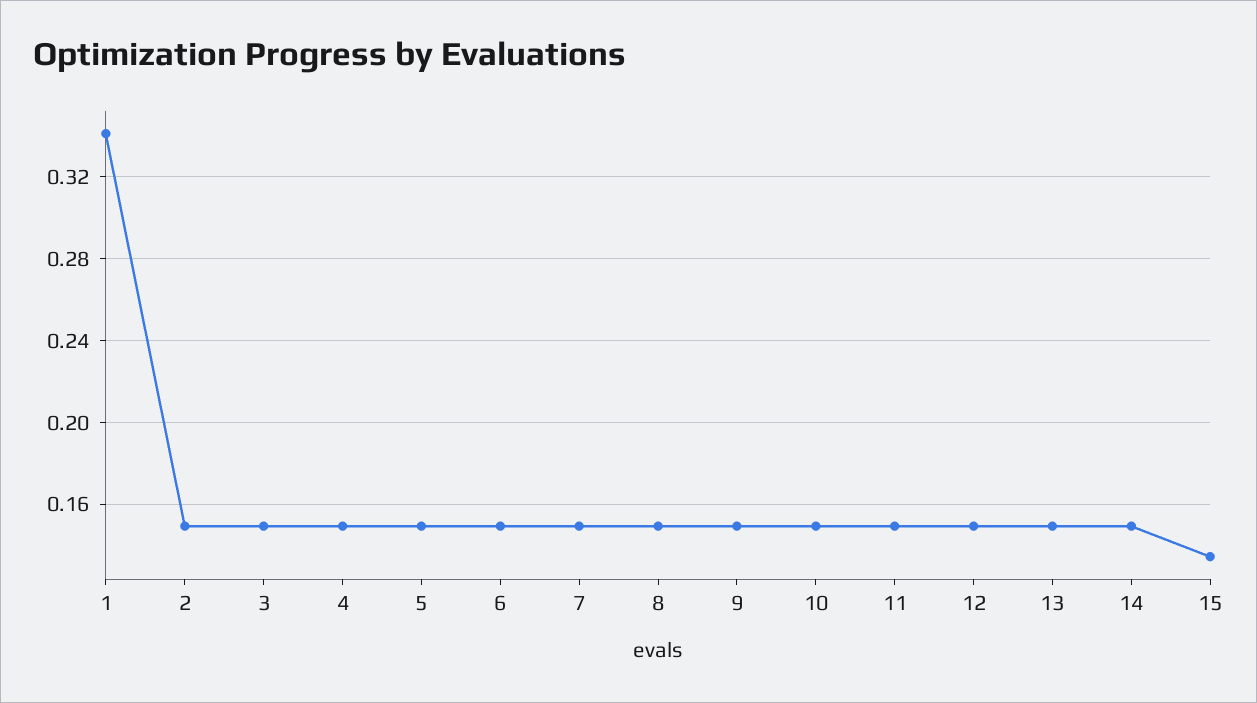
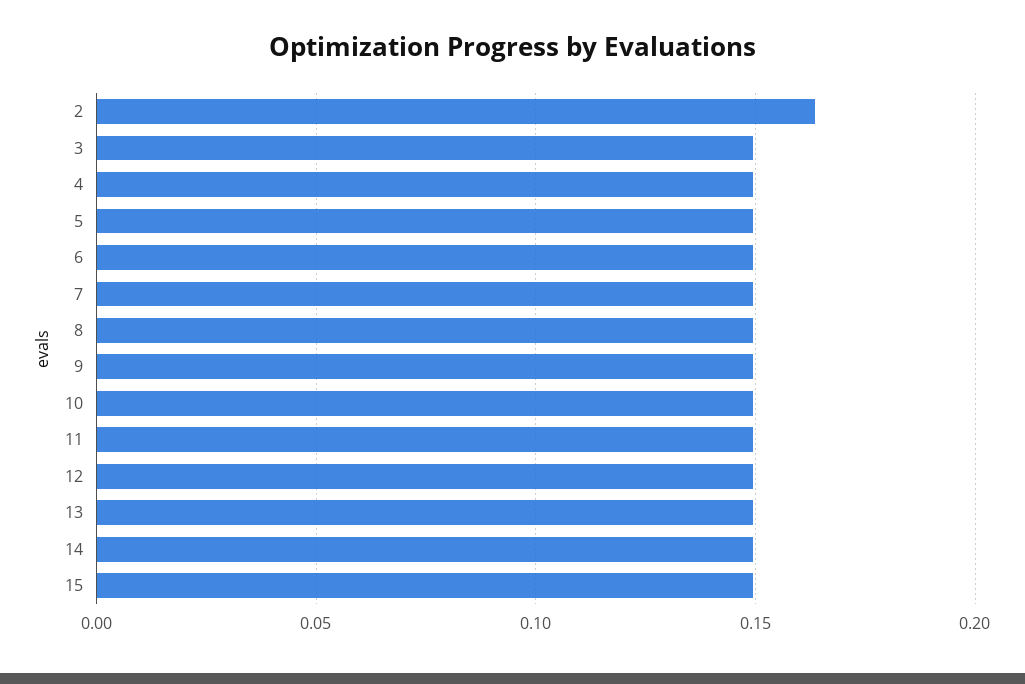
  {
-   "1": 0.34,
-   "2": 0.15,
+   "2": 0.165,
    "3": 0.15,
    "4": 0.15,
    "5": 0.15,
    "6": 0.15,
    "7": 0.15,
    "8": 0.15,
    "9": 0.15,
    "10": 0.15,
    "11": 0.15,
    "12": 0.15,
    "13": 0.15,
    "14": 0.15,
-   "15": 0.135
+   "15": 0.15
  }

